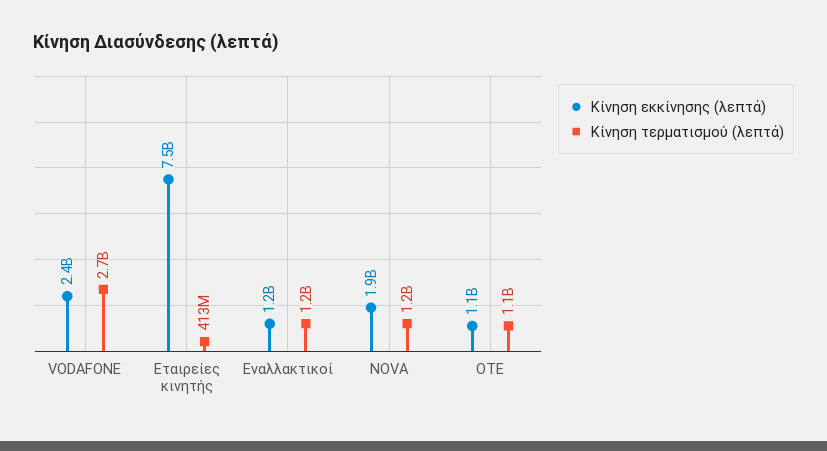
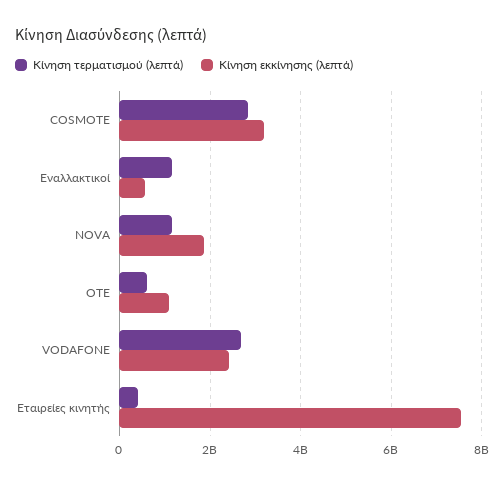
  {
    "Κίνηση εκκίνησης (λεπτά)": {
      "VODAFONE": 2400000000,
      "Εταιρείες κινητής": 7500000000,
-     "Εναλλακτικοί": 1200000000,
+     "Εναλλακτικοί": 600000000,
      "NOVA": 1900000000,
-     "ΟΤΕ": 1100000000
+     "ΟΤΕ": 1100000000,
+     "COSMOTE": 3200000000
    },
    "Κίνηση τερματισμού (λεπτά)": {
      "VODAFONE": 2700000000,
      "Εταιρείες κινητής": 413000000,
      "Εναλλακτικοί": 1200000000,
      "NOVA": 1200000000,
-     "ΟΤΕ": 1100000000
+     "ΟΤΕ": 600000000,
+     "COSMOTE": 2800000000
    }
  }

